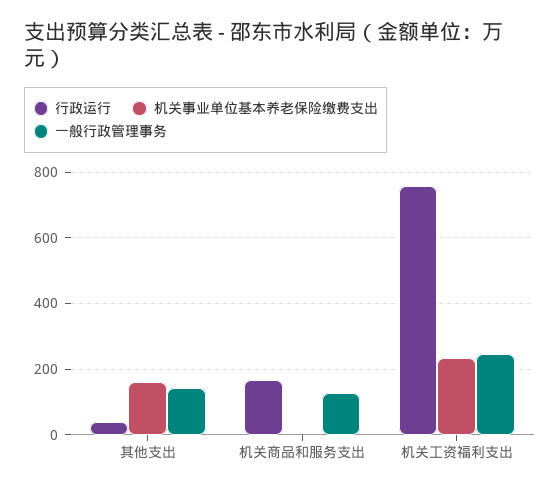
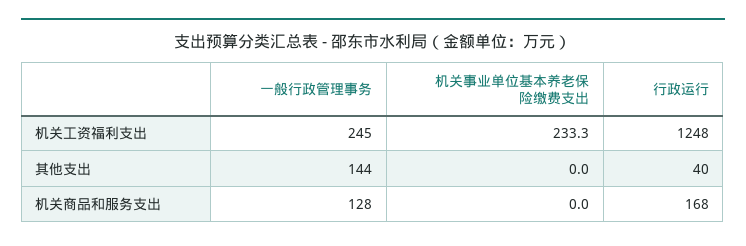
  {
    "行政运行": {
      "其他支出": 40,
      "机关商品和服务支出": 168,
-     "机关工资福利支出": 760
+     "机关工资福利支出": 1248
    },
    "机关事业单位基本养老保险缴费支出": {
-     "其他支出": 160,
+     "其他支出": 0,
      "机关商品和服务支出": 0,
      "机关工资福利支出": 233.3
    },
    "一般行政管理事务": {
      "其他支出": 144,
      "机关商品和服务支出": 128,
      "机关工资福利支出": 245
    }
  }

